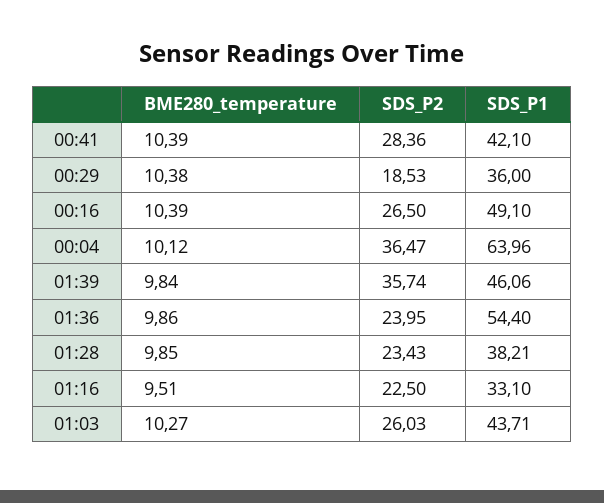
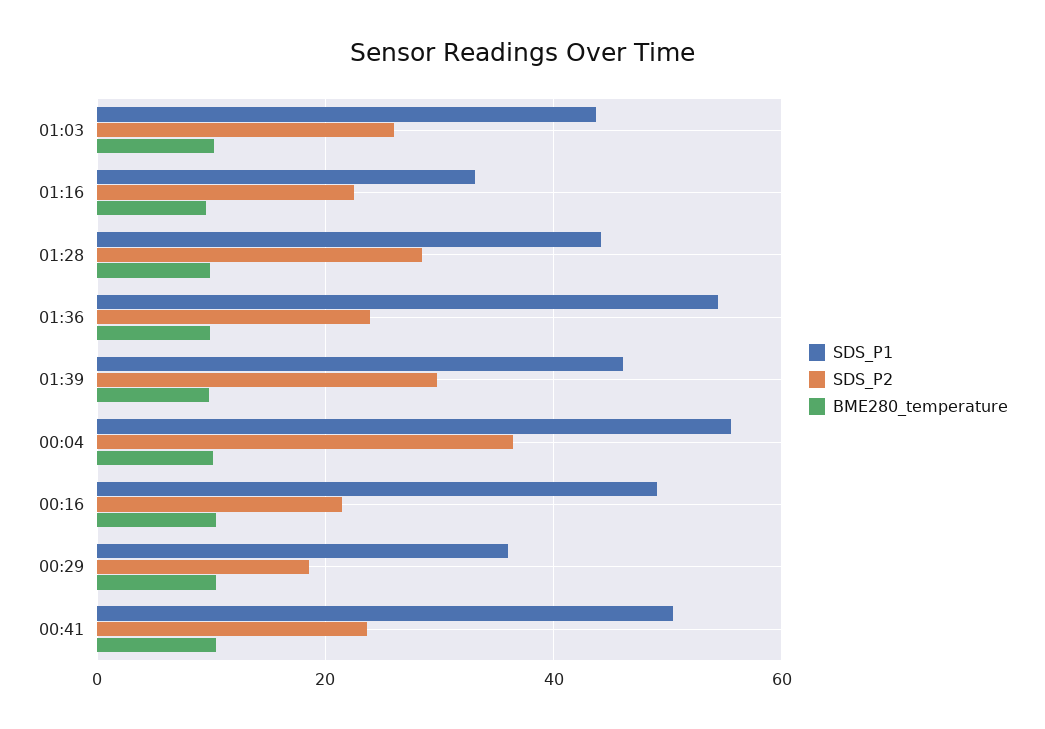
  {
    "BME280_temperature": {
      "00:41": 10.39,
      "00:29": 10.38,
      "00:16": 10.39,
      "00:04": 10.12,
      "01:39": 9.84,
      "01:36": 9.86,
      "01:28": 9.85,
      "01:16": 9.51,
      "01:03": 10.27
    },
    "SDS_P2": {
-     "00:41": 28.36,
+     "00:41": 24,
      "00:29": 18.53,
-     "00:16": 26.5,
+     "00:16": 22,
      "00:04": 36.47,
-     "01:39": 35.74,
+     "01:39": 30,
      "01:36": 23.95,
-     "01:28": 23.43,
+     "01:28": 28,
      "01:16": 22.5,
      "01:03": 26.03
    },
    "SDS_P1": {
-     "00:41": 42.1,
+     "00:41": 50,
      "00:29": 36,
      "00:16": 49.1,
-     "00:04": 63.96,
+     "00:04": 56,
      "01:39": 46.06,
      "01:36": 54.4,
-     "01:28": 38.21,
+     "01:28": 44,
      "01:16": 33.1,
      "01:03": 43.71
    }
  }

